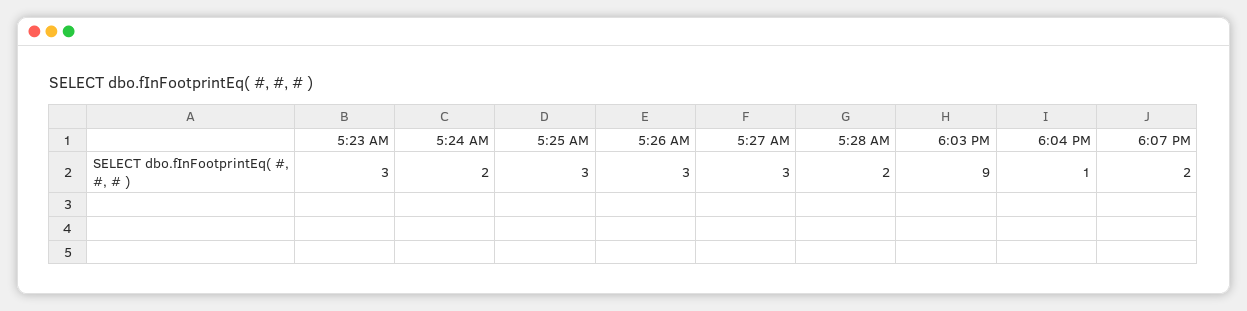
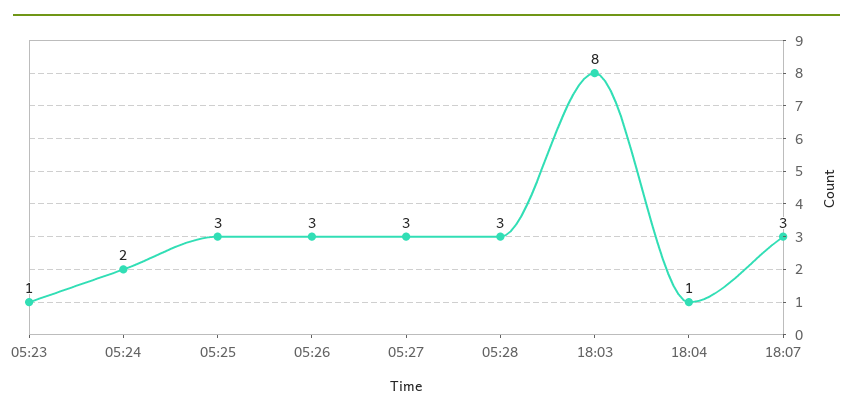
  {
-   "5:23 AM": 3,
+   "5:23 AM": 1,
    "5:24 AM": 2,
    "5:25 AM": 3,
    "5:26 AM": 3,
    "5:27 AM": 3,
-   "5:28 AM": 2,
+   "5:28 AM": 3,
-   "6:03 PM": 9,
+   "6:03 PM": 8,
    "6:04 PM": 1,
-   "6:07 PM": 2
+   "6:07 PM": 3
  }

